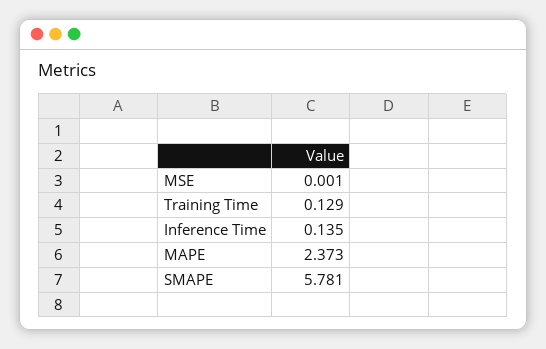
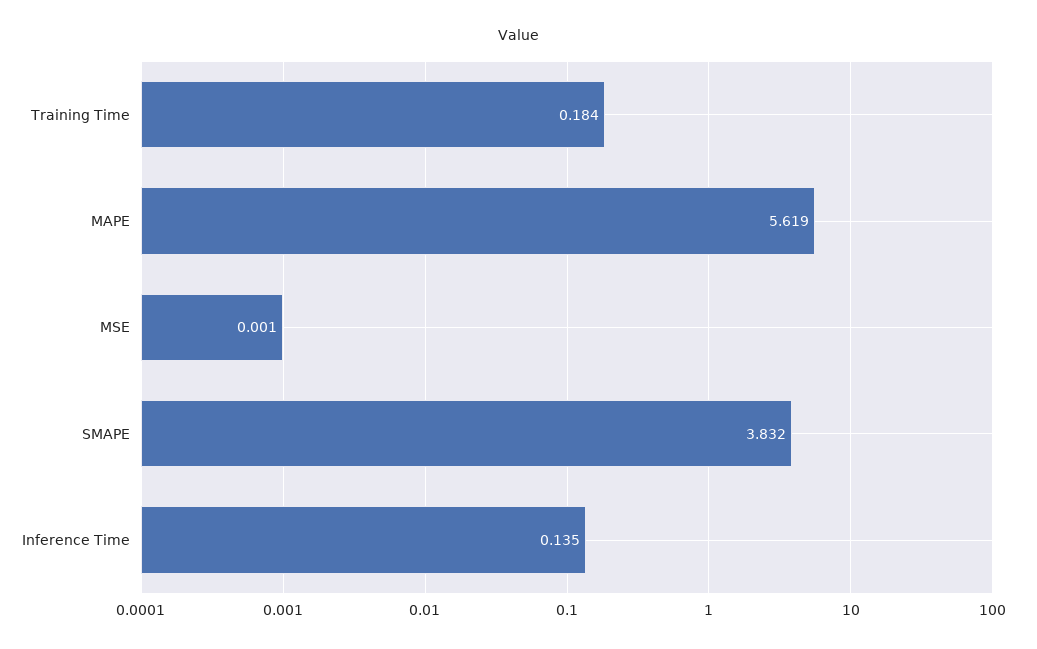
  {
    "MSE": 0.001,
-   "Training Time": 0.129,
+   "Training Time": 0.184,
    "Inference Time": 0.135,
-   "MAPE": 2.373,
+   "MAPE": 5.619,
-   "SMAPE": 5.781
+   "SMAPE": 3.832
  }

